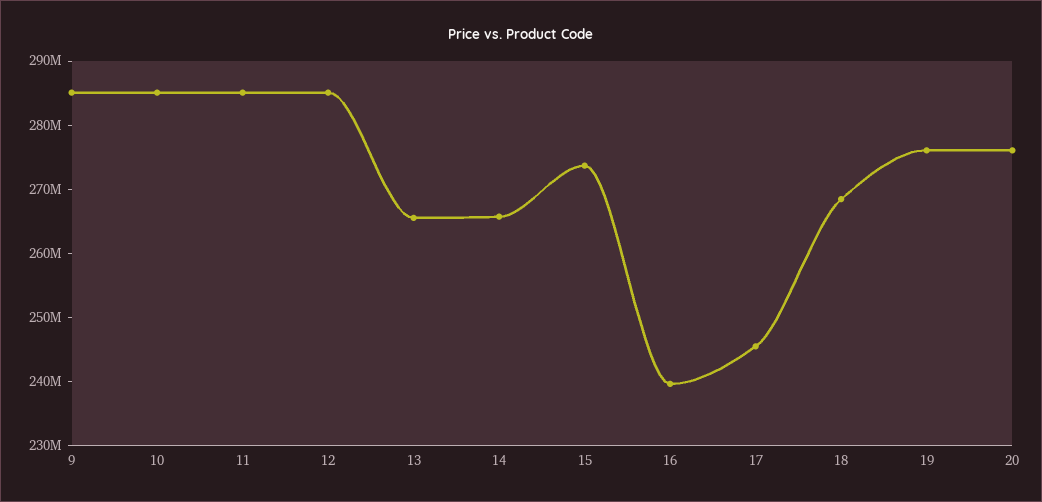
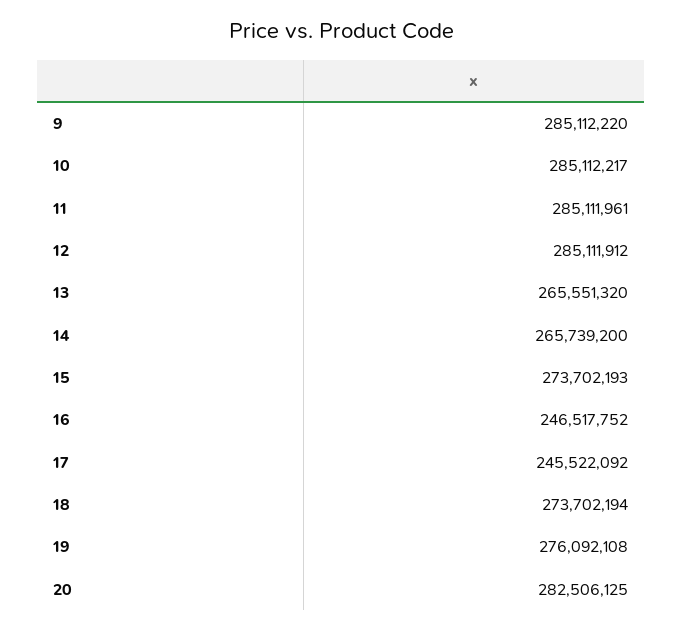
  {
    "9": 285112220,
    "10": 285112217,
    "11": 285111961,
    "12": 285111912,
    "13": 265551320,
    "14": 265739200,
    "15": 273702193,
-   "16": 240000000,
+   "16": 246517752,
    "17": 245522092,
-   "18": 268000000,
+   "18": 273702194,
    "19": 276092108,
-   "20": 276000000
+   "20": 282506125
  }

